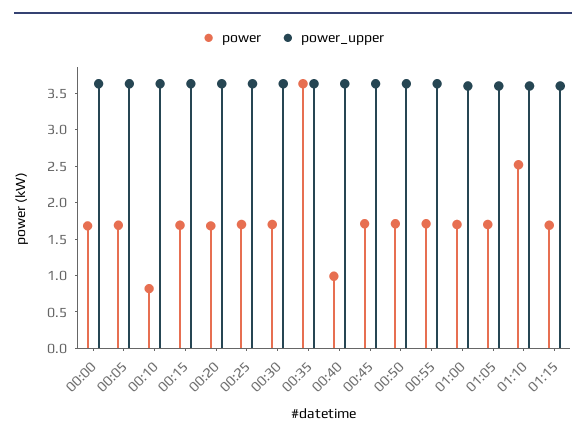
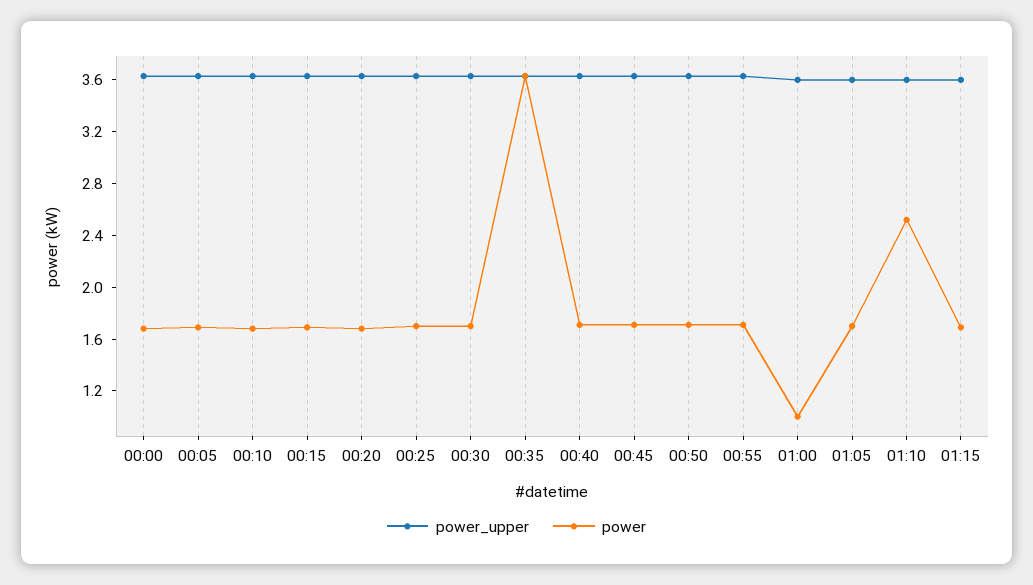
  {
    "power": {
      "00:00": 1.7,
      "00:05": 1.7,
-     "00:10": 0.75,
+     "00:10": 1.7,
      "00:15": 1.7,
      "00:20": 1.7,
      "00:25": 1.7,
      "00:30": 1.7,
      "00:35": 3.6,
-     "00:40": 1,
+     "00:40": 1.7,
      "00:45": 1.7,
      "00:50": 1.7,
      "00:55": 1.7,
-     "01:00": 1.75,
+     "01:00": 1,
      "01:05": 1.7,
      "01:10": 2.5,
      "01:15": 1.7
    },
    "power_upper": {
      "00:00": 3.6,
      "00:05": 3.6,
      "00:10": 3.6,
      "00:15": 3.6,
      "00:20": 3.6,
      "00:25": 3.6,
      "00:30": 3.6,
      "00:35": 3.6,
      "00:40": 3.6,
      "00:45": 3.6,
      "00:50": 3.6,
      "00:55": 3.6,
      "01:00": 3.6,
      "01:05": 3.6,
      "01:10": 3.6,
      "01:15": 3.6
    }
  }

